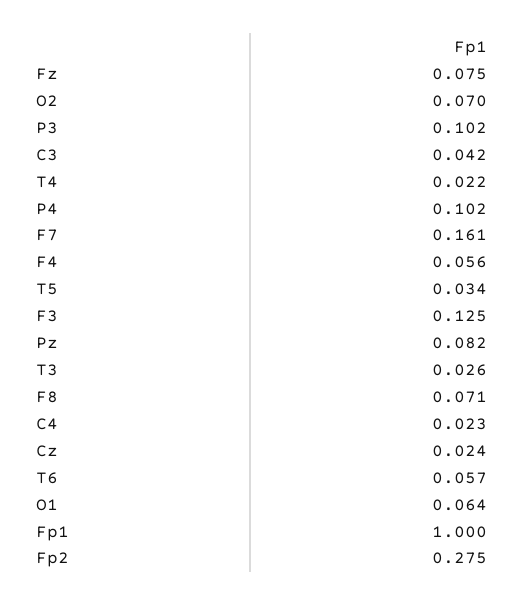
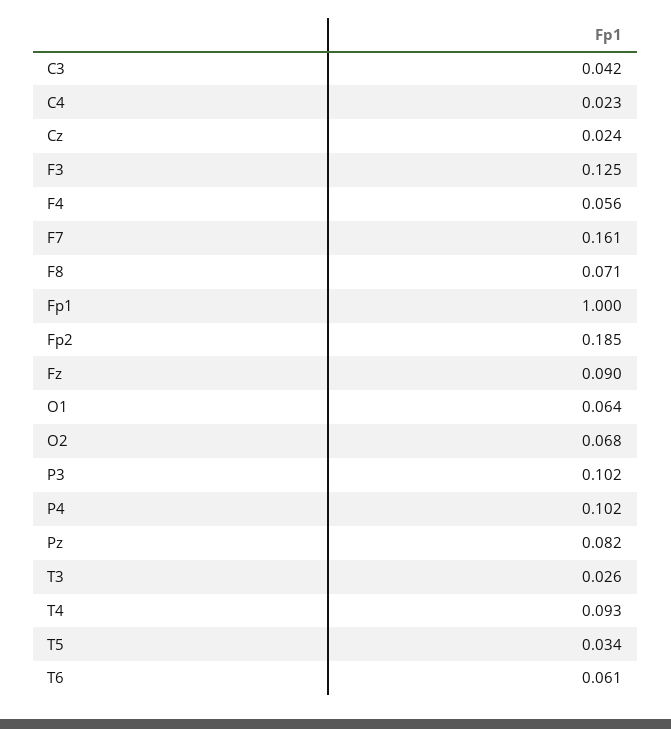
  {
-   "Fz": 0.075,
+   "Fz": 0.09,
-   "O2": 0.07,
+   "O2": 0.068,
    "P3": 0.102,
    "C3": 0.042,
-   "T4": 0.022,
+   "T4": 0.093,
    "P4": 0.102,
    "F7": 0.161,
    "F4": 0.056,
    "T5": 0.034,
    "F3": 0.125,
    "Pz": 0.082,
    "T3": 0.026,
    "F8": 0.071,
    "C4": 0.023,
    "Cz": 0.024,
-   "T6": 0.057,
+   "T6": 0.061,
    "O1": 0.064,
    "Fp1": 1,
-   "Fp2": 0.275
+   "Fp2": 0.185
  }

